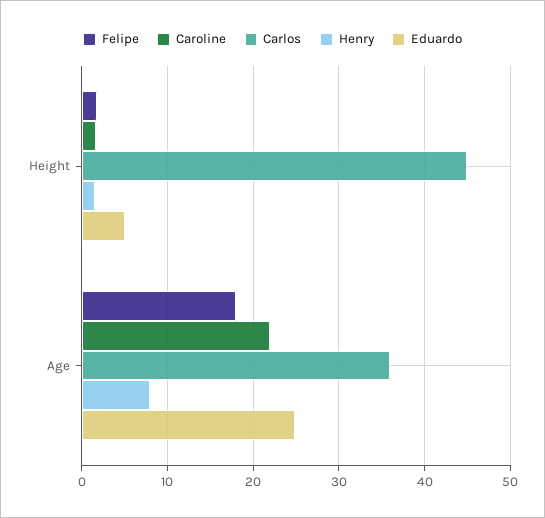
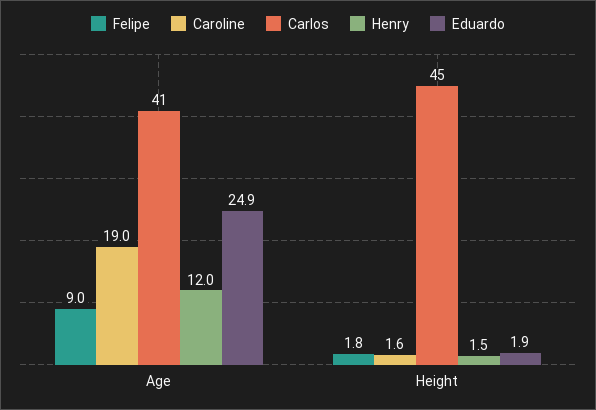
  {
    "Felipe": {
      "Height": 1.8,
-     "Age": 18
+     "Age": 9
    },
    "Caroline": {
      "Height": 1.6,
-     "Age": 22
+     "Age": 19
    },
    "Carlos": {
      "Height": 45,
-     "Age": 36
+     "Age": 41
    },
    "Henry": {
      "Height": 1.5,
-     "Age": 8
+     "Age": 12
    },
    "Eduardo": {
-     "Height": 5,
+     "Height": 1.9,
      "Age": 24.9
    }
  }

